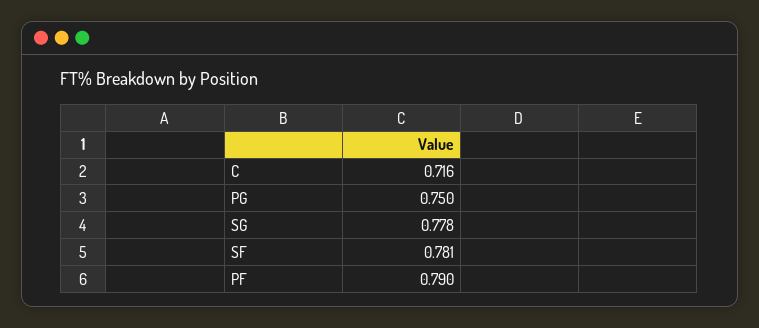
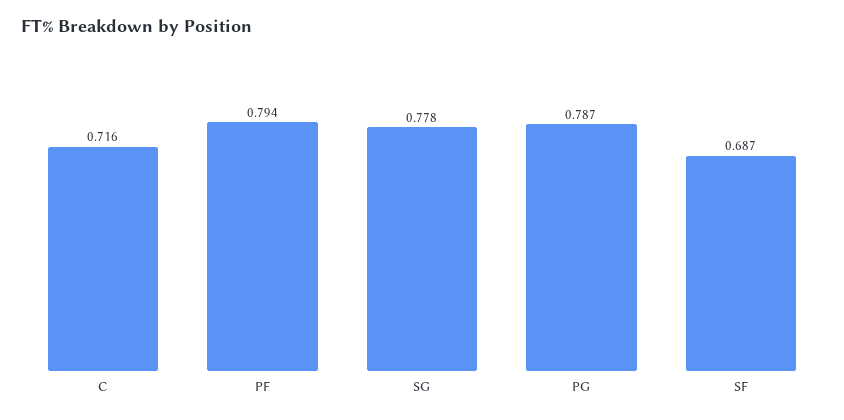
  {
    "C": 0.716,
-   "PG": 0.75,
+   "PG": 0.787,
    "SG": 0.778,
-   "SF": 0.781,
+   "SF": 0.687,
-   "PF": 0.79
+   "PF": 0.794
  }

